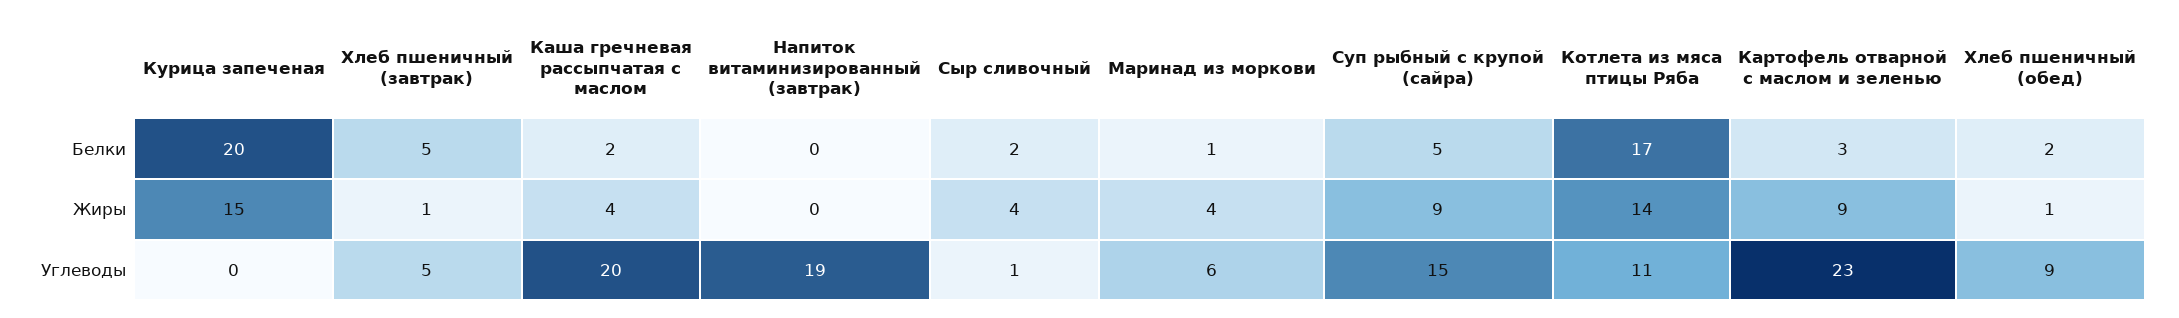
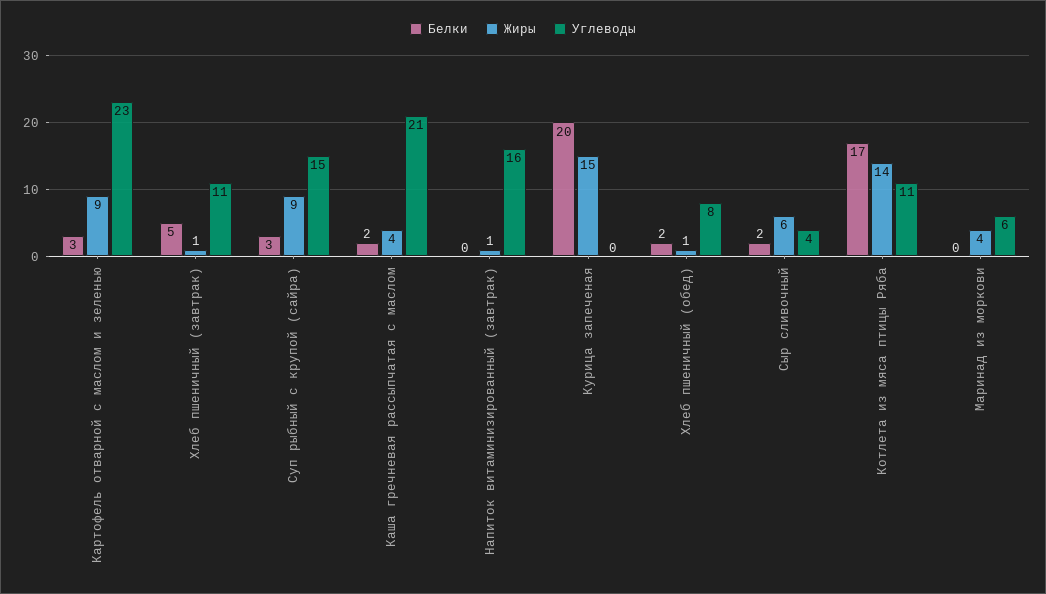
  {
    "Белки": {
      "Курица запеченая": 20,
      "Хлеб пшеничный (завтрак)": 5,
      "Каша гречневая рассыпчатая с маслом": 2,
      "Напиток витаминизированный (завтрак)": 0,
      "Сыр сливочный": 2,
-     "Маринад из моркови": 1,
+     "Маринад из моркови": 0,
-     "Суп рыбный с крупой (сайра)": 5,
+     "Суп рыбный с крупой (сайра)": 3,
      "Котлета из мяса птицы Ряба": 17,
      "Картофель отварной с маслом и зеленью": 3,
      "Хлеб пшеничный (обед)": 2
    },
    "Жиры": {
      "Курица запеченая": 15,
      "Хлеб пшеничный (завтрак)": 1,
      "Каша гречневая рассыпчатая с маслом": 4,
-     "Напиток витаминизированный (завтрак)": 0,
+     "Напиток витаминизированный (завтрак)": 1,
-     "Сыр сливочный": 4,
+     "Сыр сливочный": 6,
      "Маринад из моркови": 4,
      "Суп рыбный с крупой (сайра)": 9,
      "Котлета из мяса птицы Ряба": 14,
      "Картофель отварной с маслом и зеленью": 9,
      "Хлеб пшеничный (обед)": 1
    },
    "Углеводы": {
      "Курица запеченая": 0,
-     "Хлеб пшеничный (завтрак)": 5,
+     "Хлеб пшеничный (завтрак)": 11,
-     "Каша гречневая рассыпчатая с маслом": 20,
+     "Каша гречневая рассыпчатая с маслом": 21,
-     "Напиток витаминизированный (завтрак)": 19,
+     "Напиток витаминизированный (завтрак)": 16,
-     "Сыр сливочный": 1,
+     "Сыр сливочный": 4,
      "Маринад из моркови": 6,
      "Суп рыбный с крупой (сайра)": 15,
      "Котлета из мяса птицы Ряба": 11,
      "Картофель отварной с маслом и зеленью": 23,
-     "Хлеб пшеничный (обед)": 9
+     "Хлеб пшеничный (обед)": 8
    }
  }

